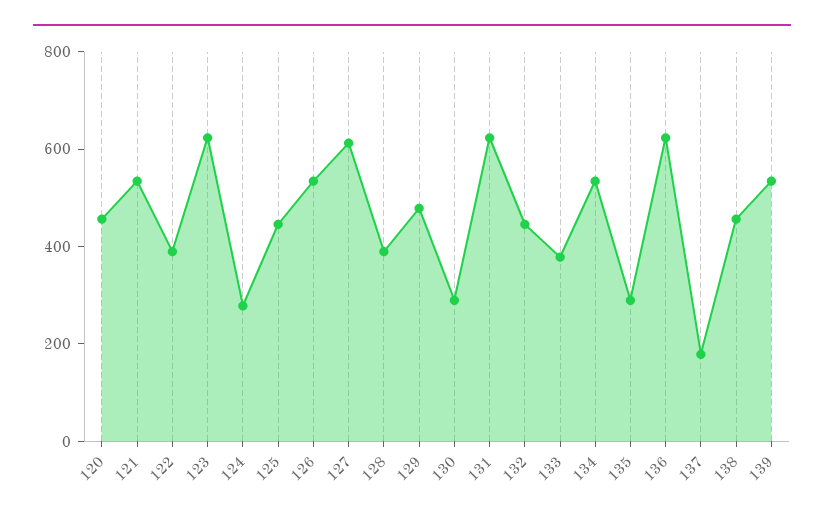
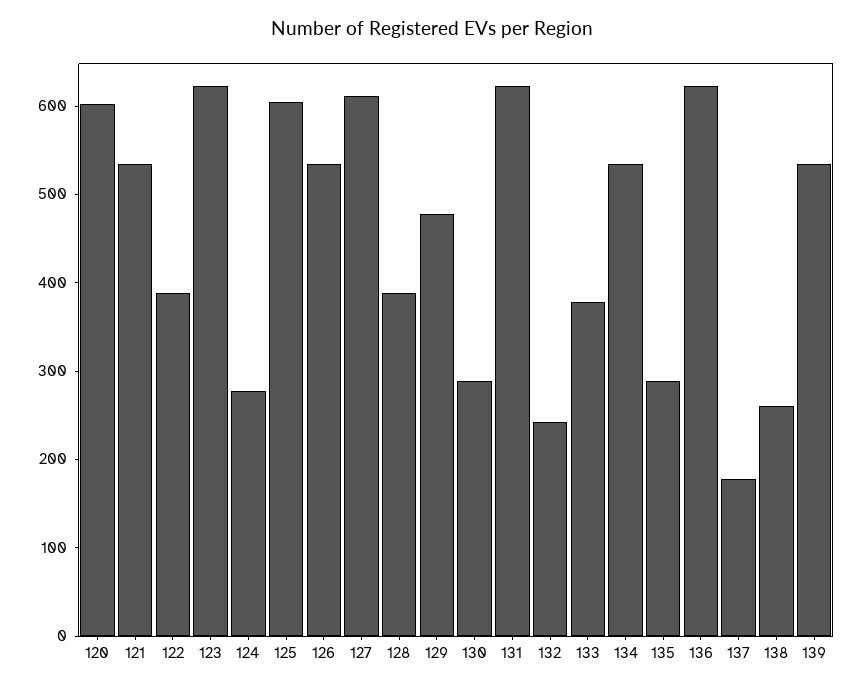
  {
-   "120": 450,
+   "120": 600,
    "121": 540,
    "122": 380,
    "123": 620,
    "124": 280,
-   "125": 450,
+   "125": 600,
    "126": 540,
    "127": 620,
    "128": 380,
    "129": 480,
    "130": 280,
    "131": 620,
-   "132": 450,
+   "132": 240,
    "133": 380,
    "134": 540,
    "135": 280,
    "136": 620,
    "137": 180,
-   "138": 450,
+   "138": 260,
    "139": 540
  }

